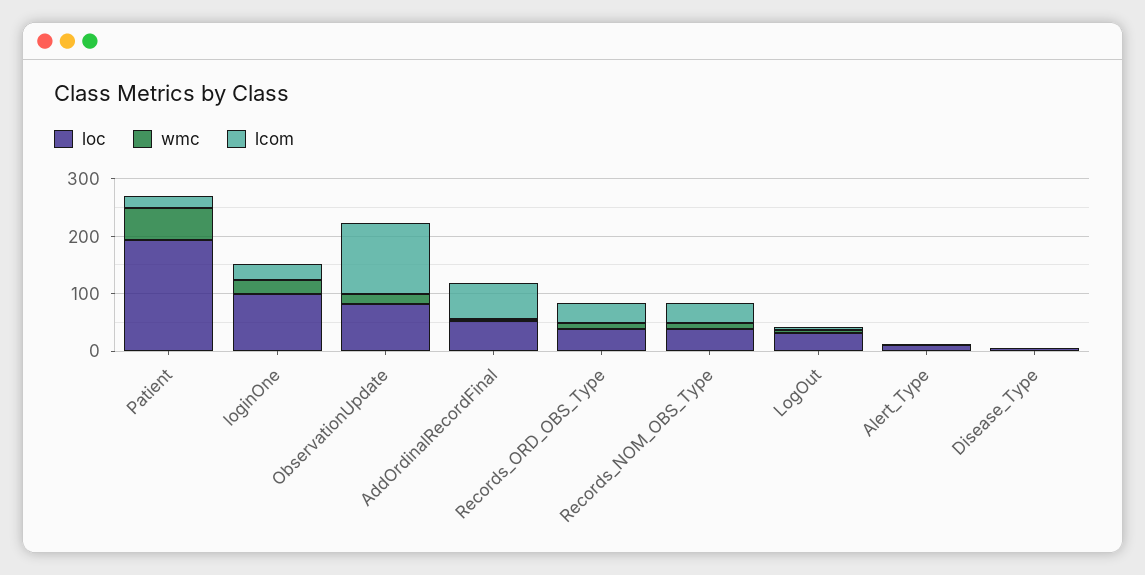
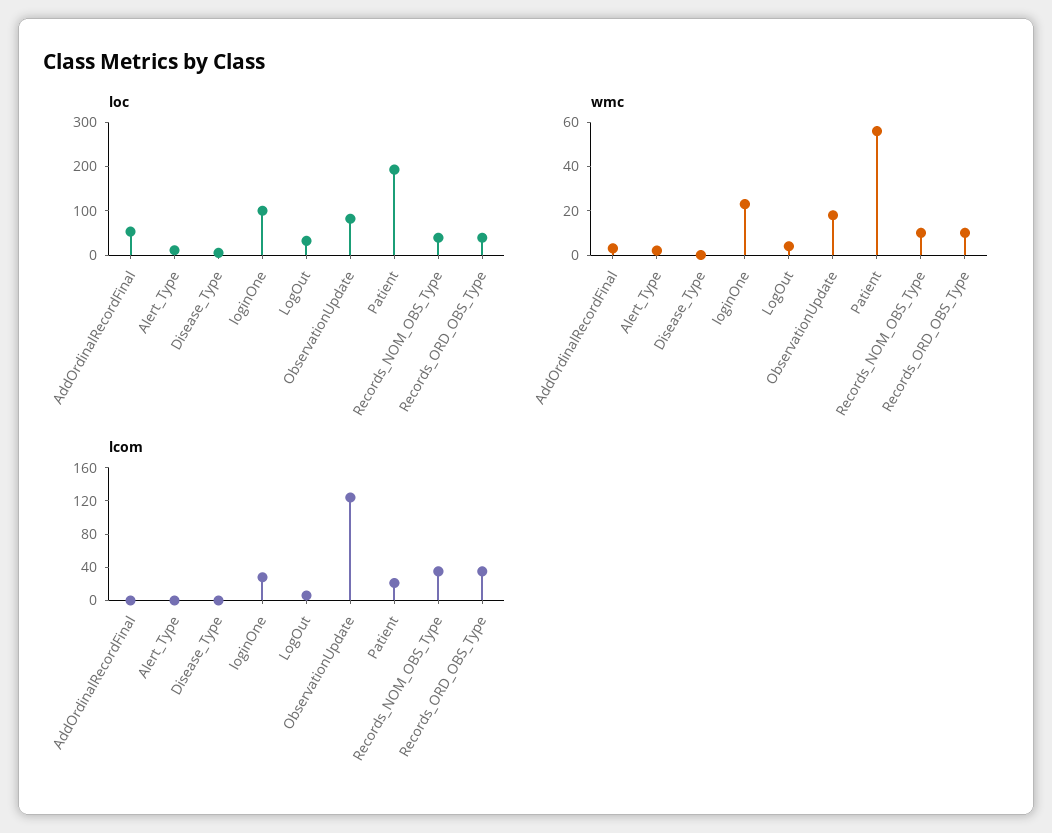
  {
    "loc": {
      "Patient": 200,
      "loginOne": 100,
      "ObservationUpdate": 80,
      "AddOrdinalRecordFinal": 60,
      "Records_ORD_OBS_Type": 40,
      "Records_NOM_OBS_Type": 40,
      "LogOut": 40,
      "Alert_Type": 20,
      "Disease_Type": 0
    },
    "wmc": {
      "Patient": 55,
      "loginOne": 25,
      "ObservationUpdate": 20,
      "AddOrdinalRecordFinal": 5,
      "Records_ORD_OBS_Type": 10,
      "Records_NOM_OBS_Type": 10,
      "LogOut": 5,
      "Alert_Type": 0,
      "Disease_Type": 0
    },
    "lcom": {
      "Patient": 20,
      "loginOne": 30,
      "ObservationUpdate": 120,
-     "AddOrdinalRecordFinal": 60,
+     "AddOrdinalRecordFinal": 0,
      "Records_ORD_OBS_Type": 40,
      "Records_NOM_OBS_Type": 40,
      "LogOut": 10,
      "Alert_Type": 0,
      "Disease_Type": 0
    }
  }

